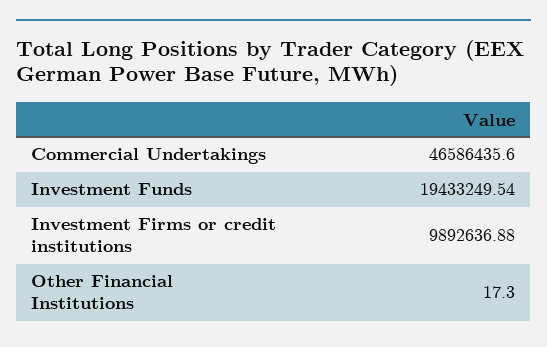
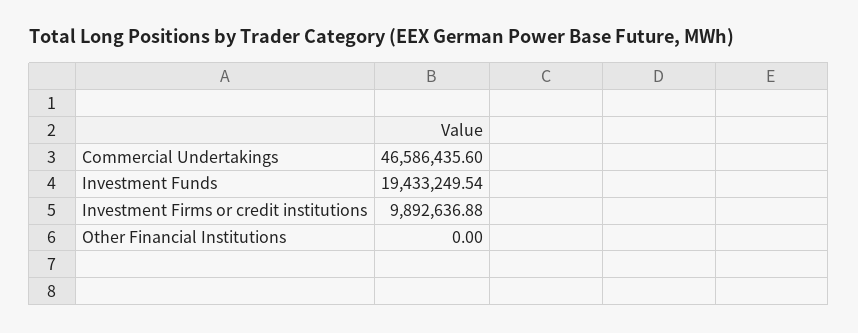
  {
    "Commercial Undertakings": 46586435.6,
    "Investment Funds": 19433249.54,
    "Investment Firms or credit institutions": 9892636.88,
-   "Other Financial Institutions": 17.3
+   "Other Financial Institutions": 0
  }

